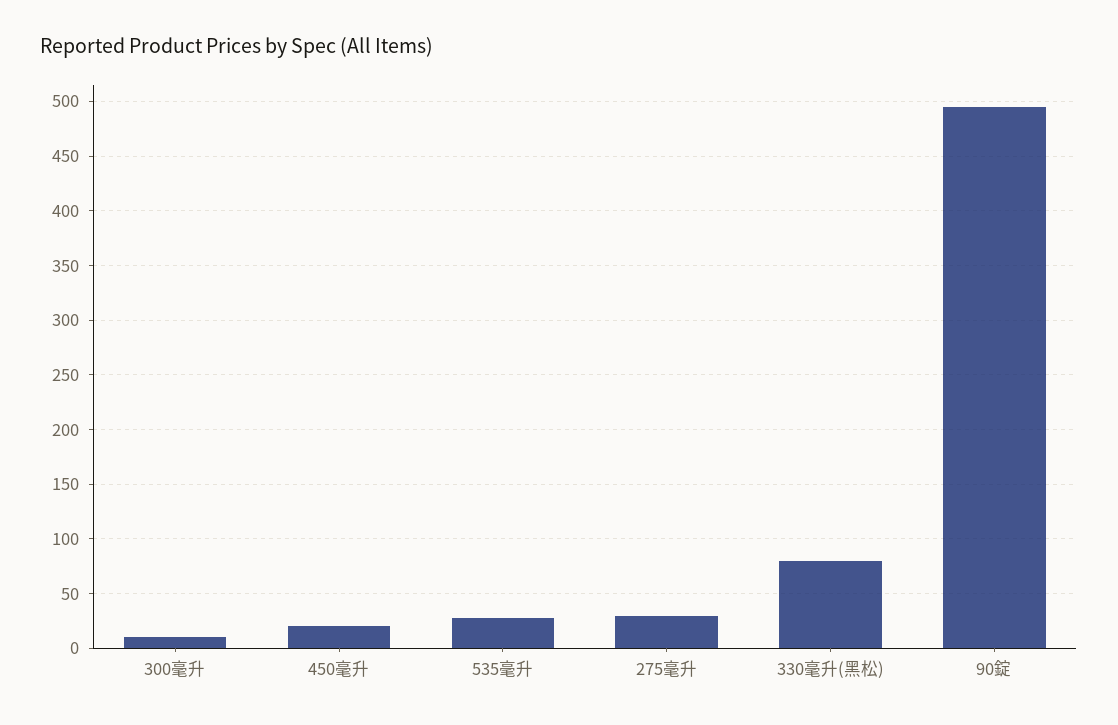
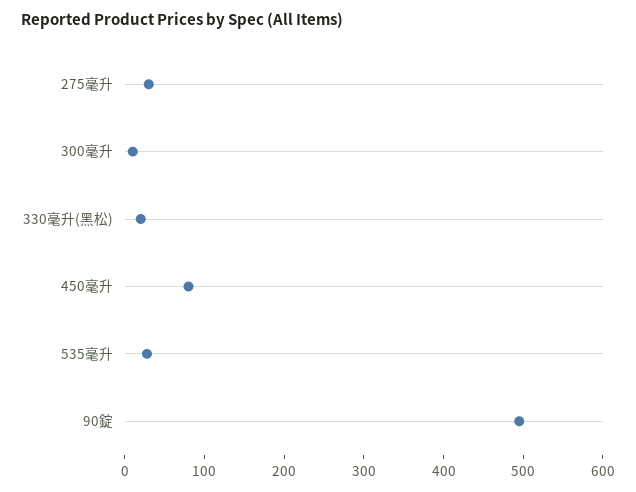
  {
    "300毫升": 10,
-   "450毫升": 20,
+   "450毫升": 80,
    "535毫升": 30,
    "275毫升": 30,
-   "330毫升(黑松)": 80,
+   "330毫升(黑松)": 20,
    "90錠": 500
  }

